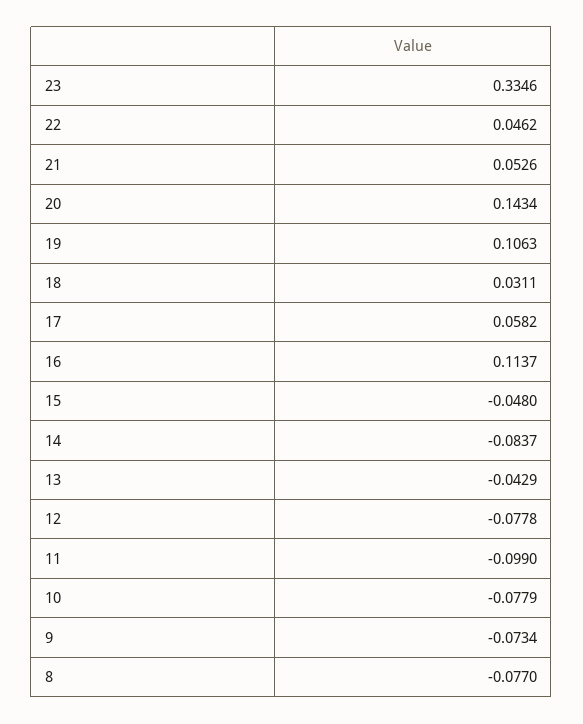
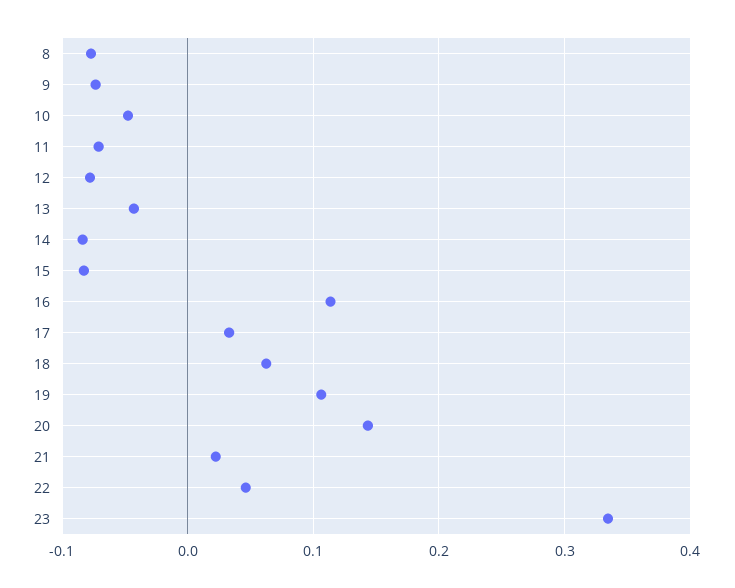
  {
    "23": 0.3346,
    "22": 0.0462,
-   "21": 0.0526,
+   "21": 0.02,
    "20": 0.1434,
    "19": 0.1063,
-   "18": 0.0311,
+   "18": 0.06,
-   "17": 0.0582,
+   "17": 0.03,
    "16": 0.1137,
-   "15": -0.048,
+   "15": -0.08,
    "14": -0.0837,
    "13": -0.0429,
    "12": -0.0778,
-   "11": -0.099,
+   "11": -0.07,
-   "10": -0.0779,
+   "10": -0.05,
    "9": -0.0734,
    "8": -0.077
  }

